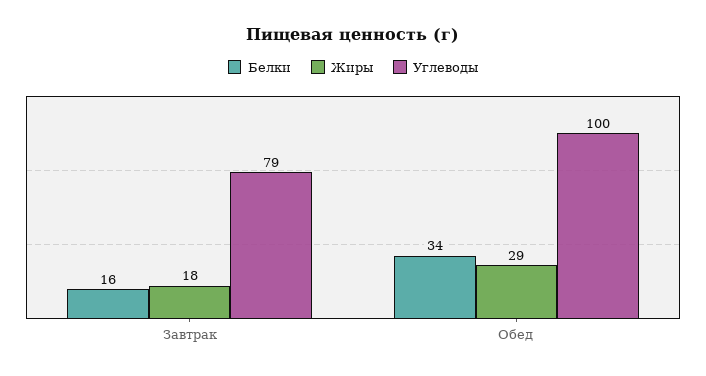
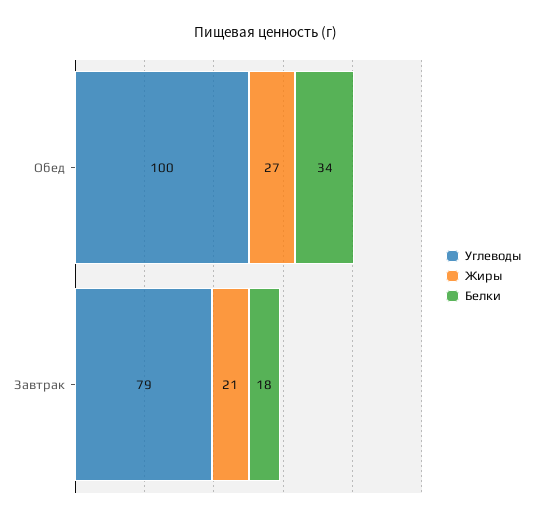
  {
    "Белки": {
-     "Завтрак": 16,
+     "Завтрак": 18,
      "Обед": 34
    },
    "Жиры": {
-     "Завтрак": 18,
+     "Завтрак": 21,
-     "Обед": 29
+     "Обед": 27
    },
    "Углеводы": {
      "Завтрак": 79,
      "Обед": 100
    }
  }

